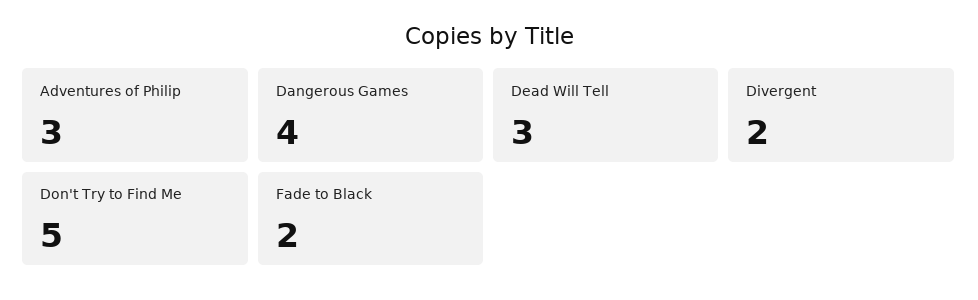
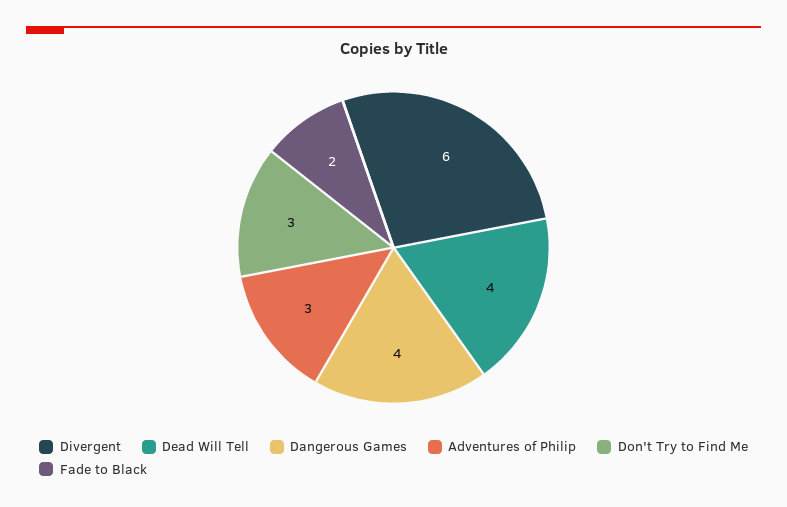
  {
    "Adventures of Philip": 3,
    "Dangerous Games": 4,
-   "Dead Will Tell": 3,
+   "Dead Will Tell": 4,
-   "Divergent": 2,
+   "Divergent": 6,
-   "Don't Try to Find Me": 5,
+   "Don't Try to Find Me": 3,
    "Fade to Black": 2
  }

